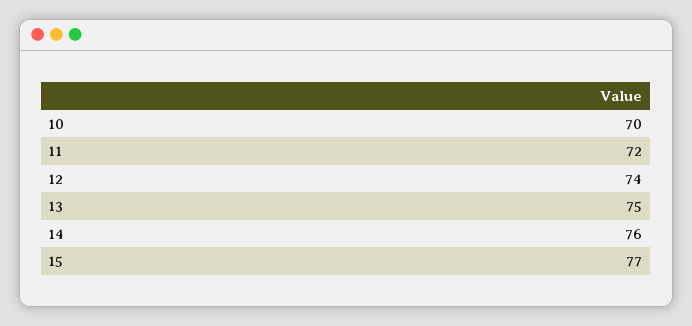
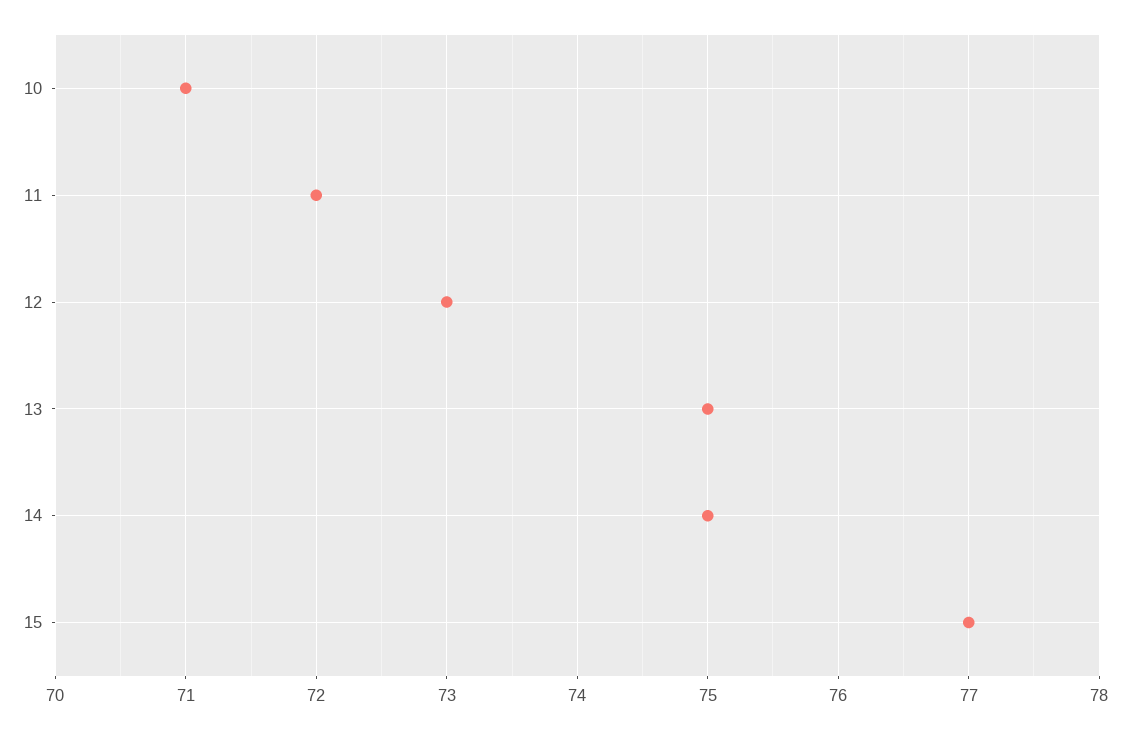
  {
-   "10": 70,
+   "10": 71,
    "11": 72,
-   "12": 74,
+   "12": 73,
    "13": 75,
-   "14": 76,
+   "14": 75,
    "15": 77
  }

